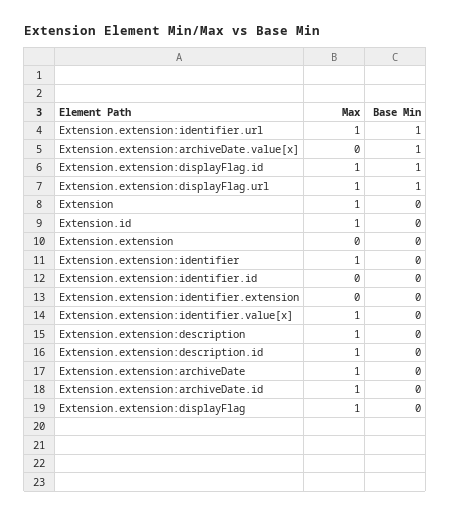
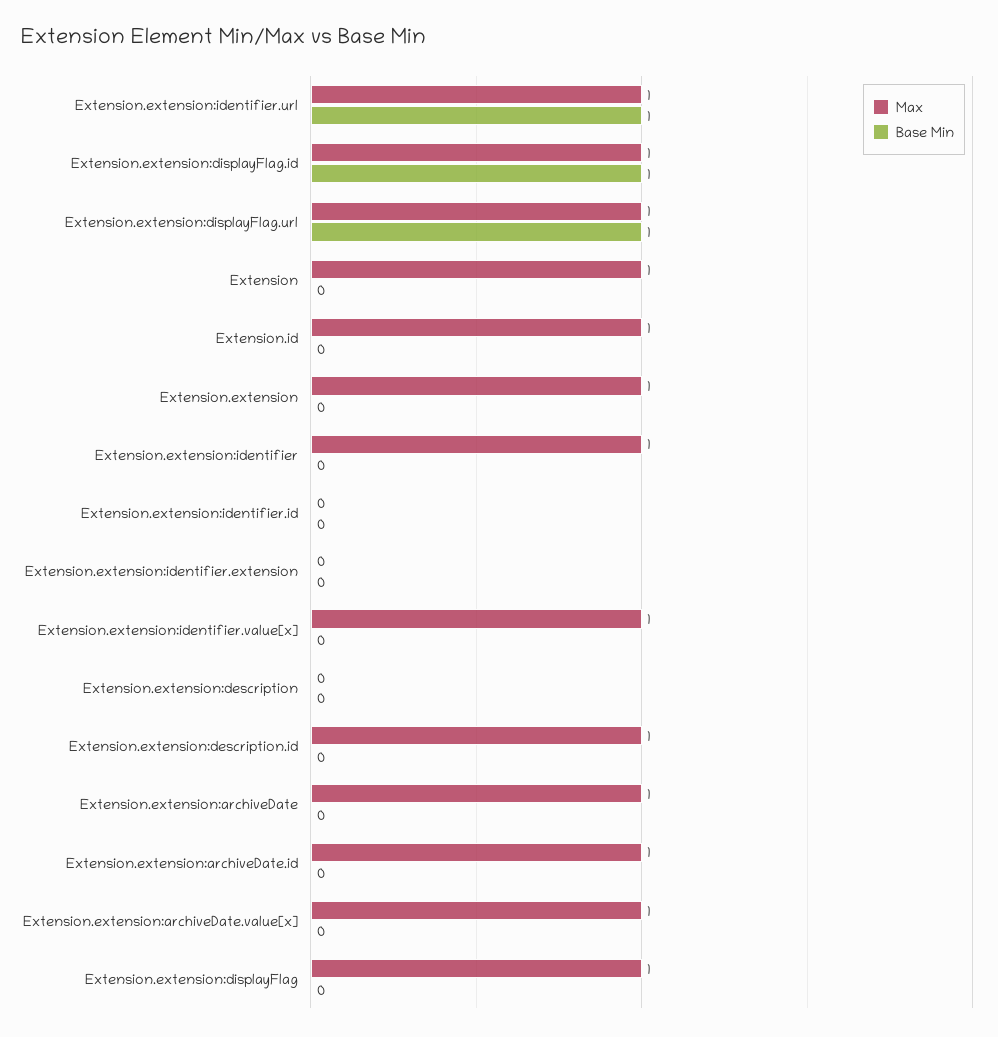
  {
    "Max": {
      "Extension.extension:identifier.url": 1,
-     "Extension.extension:archiveDate.value[x]": 0,
+     "Extension.extension:archiveDate.value[x]": 1,
      "Extension.extension:displayFlag.id": 1,
      "Extension.extension:displayFlag.url": 1,
      "Extension": 1,
      "Extension.id": 1,
-     "Extension.extension": 0,
+     "Extension.extension": 1,
      "Extension.extension:identifier": 1,
      "Extension.extension:identifier.id": 0,
      "Extension.extension:identifier.extension": 0,
      "Extension.extension:identifier.value[x]": 1,
-     "Extension.extension:description": 1,
+     "Extension.extension:description": 0,
      "Extension.extension:description.id": 1,
      "Extension.extension:archiveDate": 1,
      "Extension.extension:archiveDate.id": 1,
      "Extension.extension:displayFlag": 1
    },
    "Base Min": {
      "Extension.extension:identifier.url": 1,
-     "Extension.extension:archiveDate.value[x]": 1,
+     "Extension.extension:archiveDate.value[x]": 0,
      "Extension.extension:displayFlag.id": 1,
      "Extension.extension:displayFlag.url": 1,
      "Extension": 0,
      "Extension.id": 0,
      "Extension.extension": 0,
      "Extension.extension:identifier": 0,
      "Extension.extension:identifier.id": 0,
      "Extension.extension:identifier.extension": 0,
      "Extension.extension:identifier.value[x]": 0,
      "Extension.extension:description": 0,
      "Extension.extension:description.id": 0,
      "Extension.extension:archiveDate": 0,
      "Extension.extension:archiveDate.id": 0,
      "Extension.extension:displayFlag": 0
    }
  }

